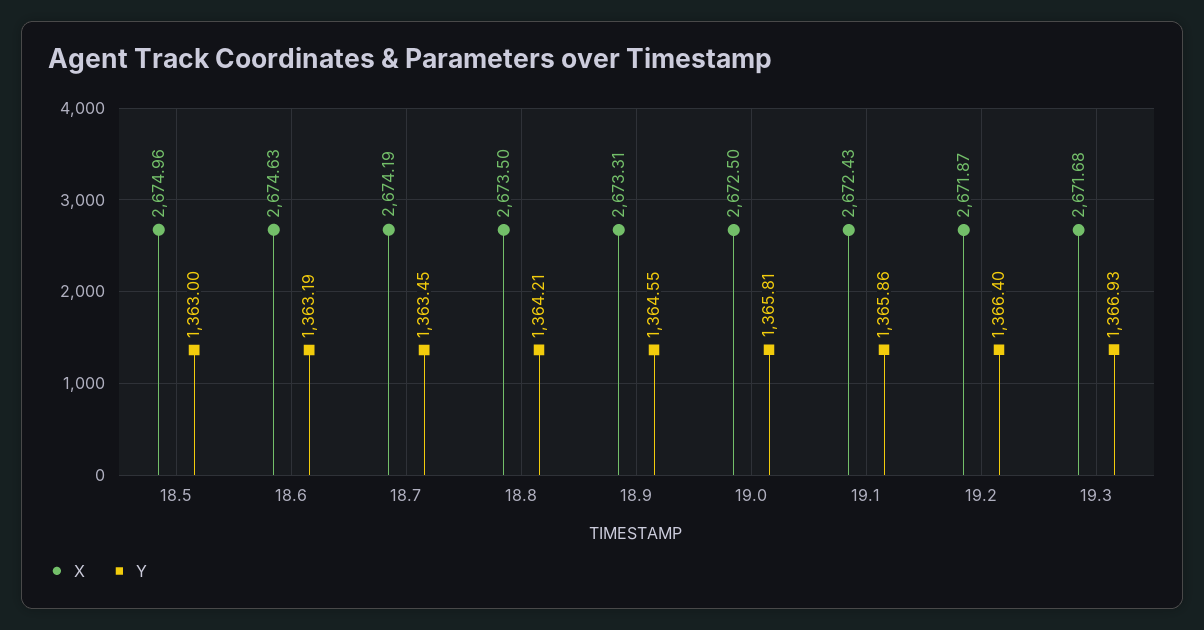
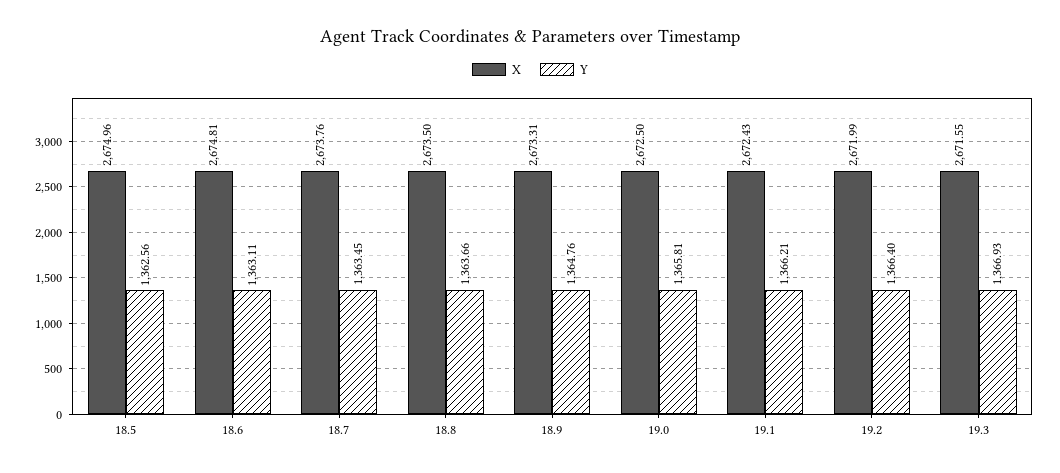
  {
    "X": {
      "18.5": 2674.96,
-     "18.6": 2674.63,
+     "18.6": 2674.81,
-     "18.7": 2674.19,
+     "18.7": 2673.76,
      "18.8": 2673.5,
      "18.9": 2673.31,
      "19.0": 2672.5,
      "19.1": 2672.43,
-     "19.2": 2671.87,
+     "19.2": 2671.99,
-     "19.3": 2671.68
+     "19.3": 2671.55
    },
    "Y": {
-     "18.5": 1363,
+     "18.5": 1362.56,
-     "18.6": 1363.19,
+     "18.6": 1363.11,
      "18.7": 1363.45,
-     "18.8": 1364.21,
+     "18.8": 1363.66,
-     "18.9": 1364.55,
+     "18.9": 1364.76,
      "19.0": 1365.81,
-     "19.1": 1365.86,
+     "19.1": 1366.21,
      "19.2": 1366.4,
      "19.3": 1366.93
    }
  }

